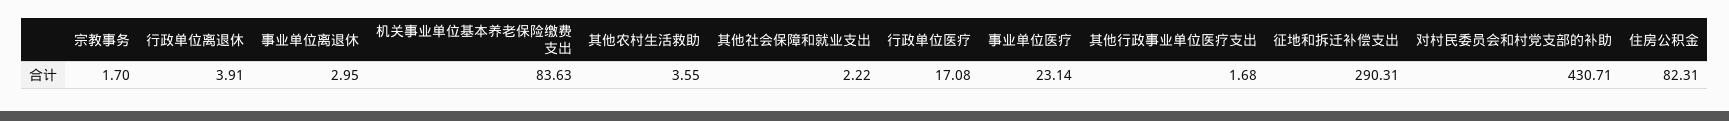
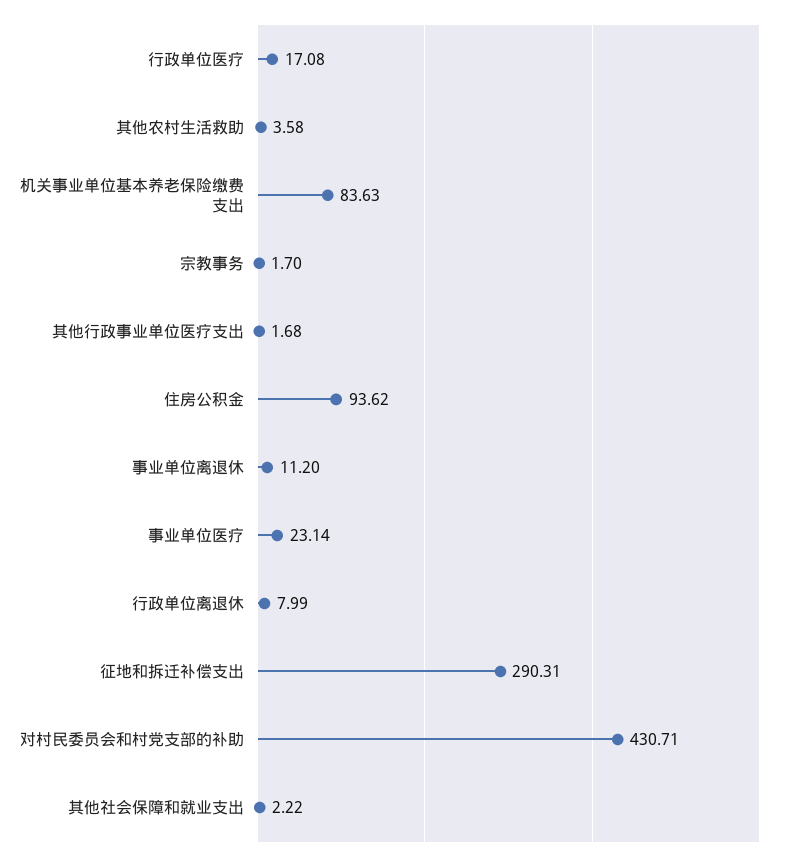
  {
    "宗教事务": 1.7,
-   "行政单位离退休": 3.91,
+   "行政单位离退休": 7.99,
-   "事业单位离退休": 2.95,
+   "事业单位离退休": 11.2,
    "机关事业单位基本养老保险缴费支出": 83.63,
-   "其他农村生活救助": 3.55,
+   "其他农村生活救助": 3.58,
    "其他社会保障和就业支出": 2.22,
    "行政单位医疗": 17.08,
    "事业单位医疗": 23.14,
    "其他行政事业单位医疗支出": 1.68,
    "征地和拆迁补偿支出": 290.31,
    "对村民委员会和村党支部的补助": 430.71,
-   "住房公积金": 82.31
+   "住房公积金": 93.62
  }

